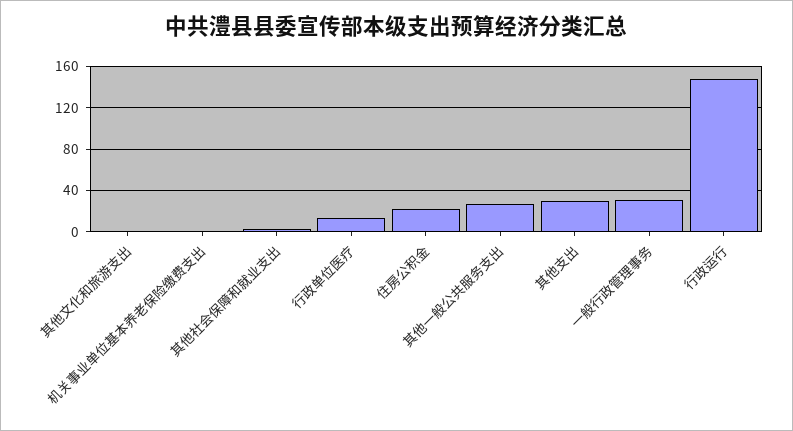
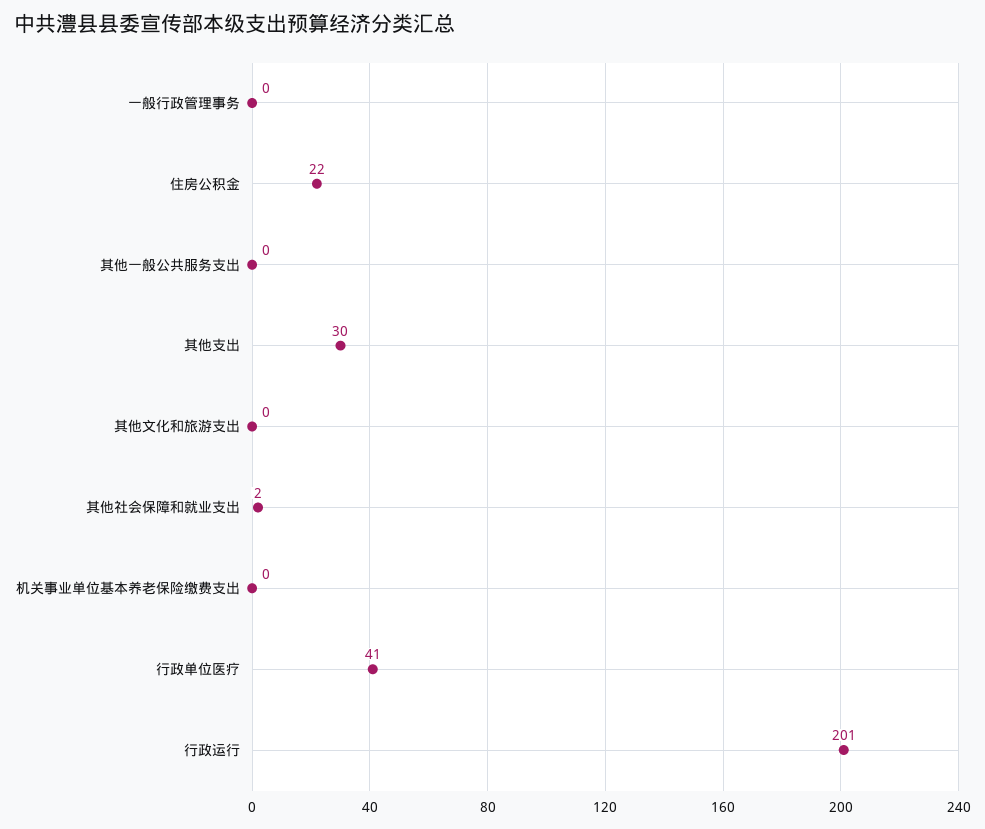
  {
    "其他文化和旅游支出": 0,
    "机关事业单位基本养老保险缴费支出": 0,
    "其他社会保障和就业支出": 2,
-   "行政单位医疗": 10,
+   "行政单位医疗": 41,
    "住房公积金": 22,
-   "其他一般公共服务支出": 30,
+   "其他一般公共服务支出": 0,
    "其他支出": 30,
-   "一般行政管理事务": 30,
+   "一般行政管理事务": 0,
-   "行政运行": 150
+   "行政运行": 201
  }

